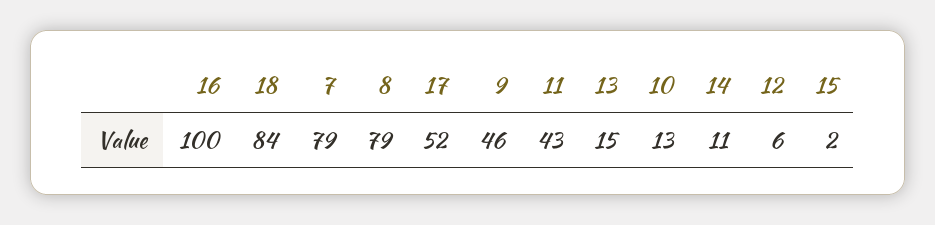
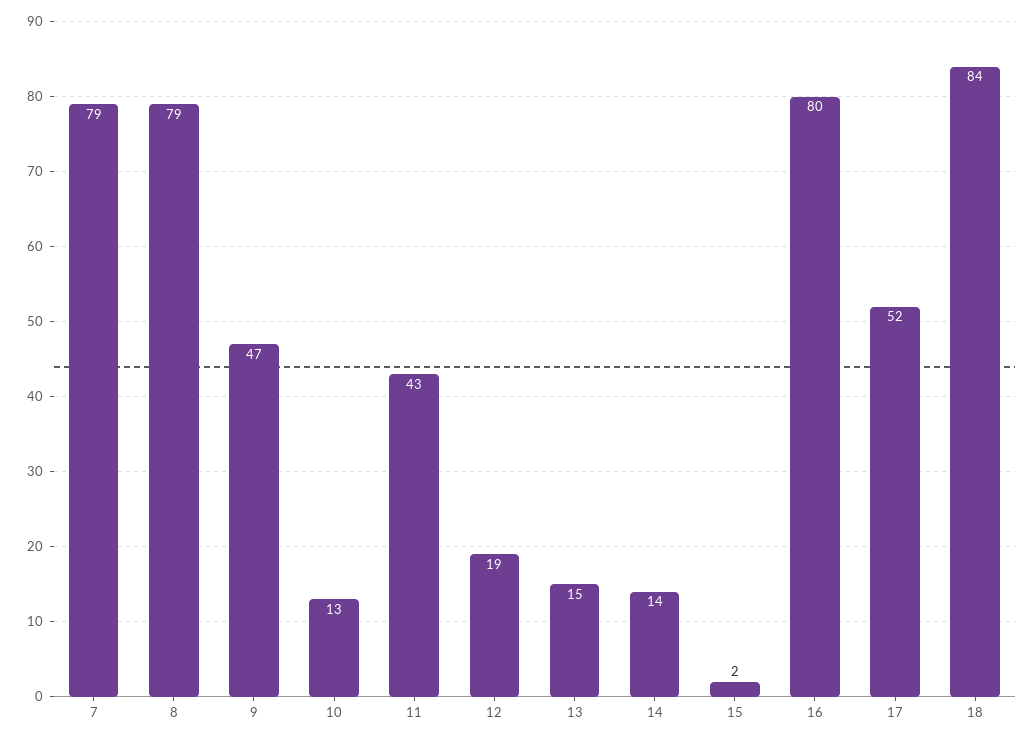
  {
-   "16": 100,
+   "16": 80,
    "18": 84,
    "7": 79,
    "8": 79,
    "17": 52,
-   "9": 46,
+   "9": 47,
    "11": 43,
    "13": 15,
    "10": 13,
-   "14": 11,
+   "14": 14,
-   "12": 6,
+   "12": 19,
    "15": 2
  }

